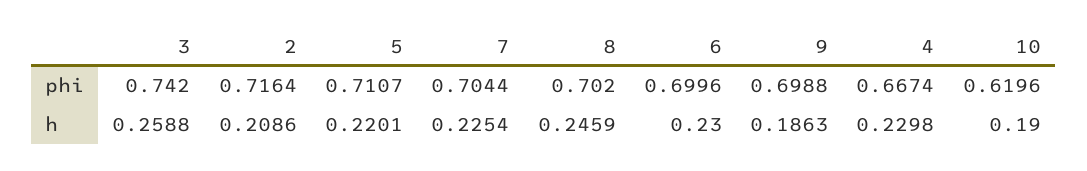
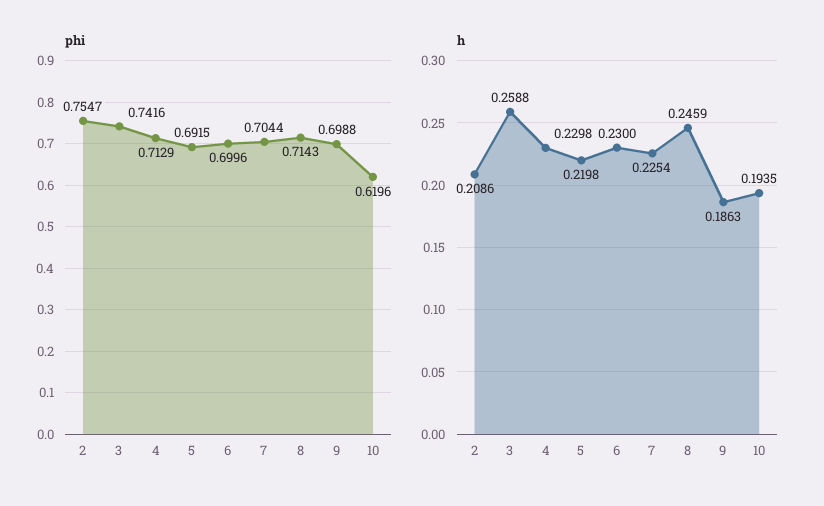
  {
    "phi": {
-     "3": 0.742,
+     "3": 0.7416,
-     "2": 0.7164,
+     "2": 0.7547,
-     "5": 0.7107,
+     "5": 0.6915,
      "7": 0.7044,
-     "8": 0.702,
+     "8": 0.7143,
      "6": 0.6996,
      "9": 0.6988,
-     "4": 0.6674,
+     "4": 0.7129,
      "10": 0.6196
    },
    "h": {
      "3": 0.2588,
      "2": 0.2086,
-     "5": 0.2201,
+     "5": 0.2198,
      "7": 0.2254,
      "8": 0.2459,
      "6": 0.23,
      "9": 0.1863,
      "4": 0.2298,
-     "10": 0.19
+     "10": 0.1935
    }
  }

